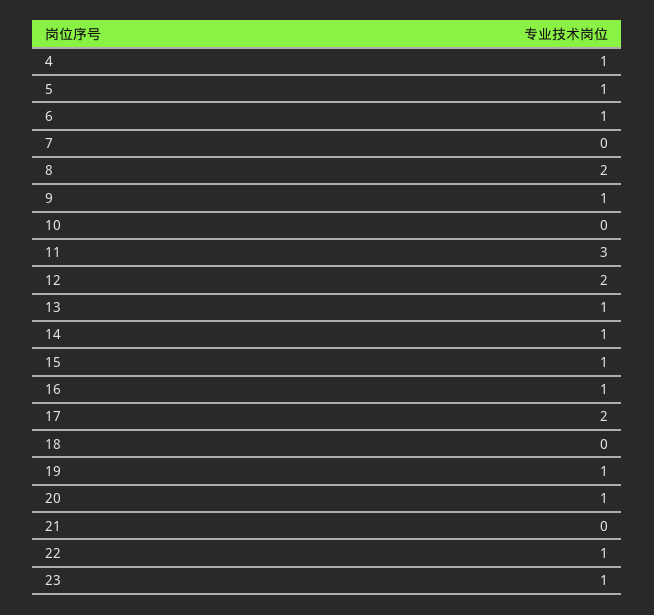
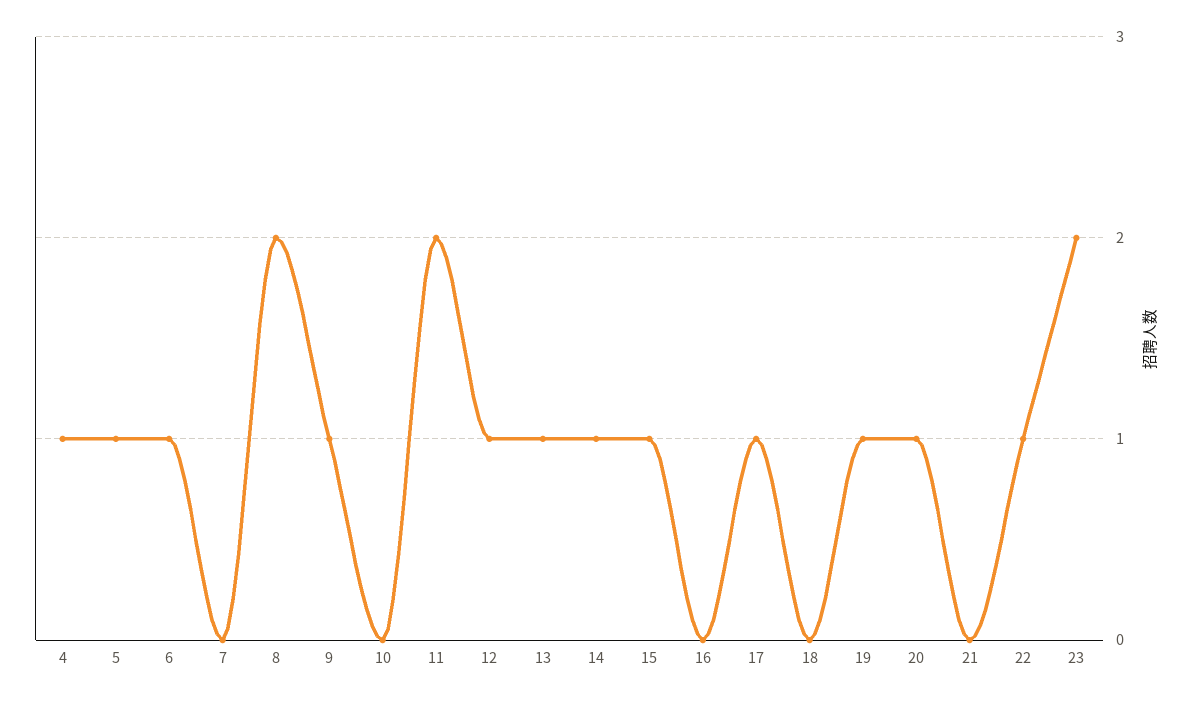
  {
    "4": 1,
    "5": 1,
    "6": 1,
    "7": 0,
    "8": 2,
    "9": 1,
    "10": 0,
-   "11": 3,
+   "11": 2,
-   "12": 2,
+   "12": 1,
    "13": 1,
    "14": 1,
    "15": 1,
-   "16": 1,
+   "16": 0,
-   "17": 2,
+   "17": 1,
    "18": 0,
    "19": 1,
    "20": 1,
    "21": 0,
    "22": 1,
-   "23": 1
+   "23": 2
  }

